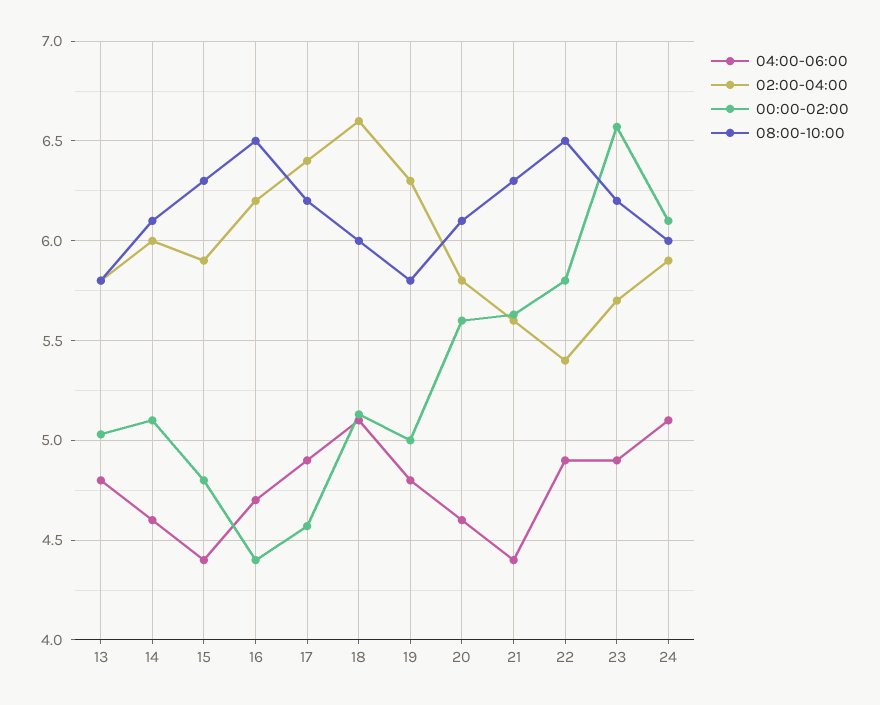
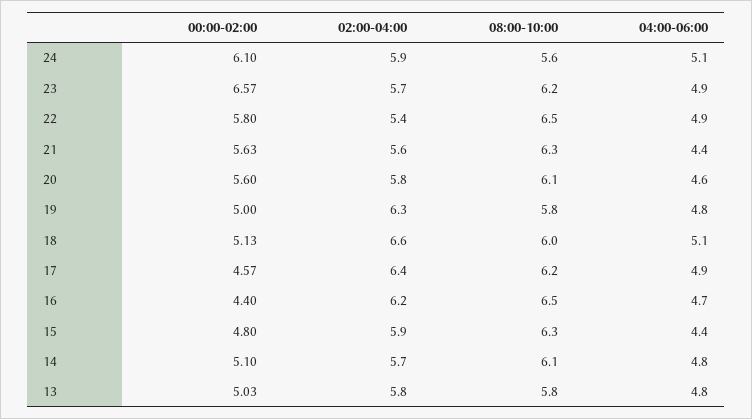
  {
    "04:00-06:00": {
      "13": 4.8,
-     "14": 4.6,
+     "14": 4.8,
      "15": 4.4,
      "16": 4.7,
      "17": 4.9,
      "18": 5.1,
      "19": 4.8,
      "20": 4.6,
      "21": 4.4,
      "22": 4.9,
      "23": 4.9,
      "24": 5.1
    },
    "02:00-04:00": {
      "13": 5.8,
-     "14": 6,
+     "14": 5.7,
      "15": 5.9,
      "16": 6.2,
      "17": 6.4,
      "18": 6.6,
      "19": 6.3,
      "20": 5.8,
      "21": 5.6,
      "22": 5.4,
      "23": 5.7,
      "24": 5.9
    },
    "00:00-02:00": {
      "13": 5.03,
      "14": 5.1,
      "15": 4.8,
      "16": 4.4,
      "17": 4.57,
      "18": 5.13,
      "19": 5,
      "20": 5.6,
      "21": 5.63,
      "22": 5.8,
      "23": 6.57,
      "24": 6.1
    },
    "08:00-10:00": {
      "13": 5.8,
      "14": 6.1,
      "15": 6.3,
      "16": 6.5,
      "17": 6.2,
      "18": 6,
      "19": 5.8,
      "20": 6.1,
      "21": 6.3,
      "22": 6.5,
      "23": 6.2,
-     "24": 6
+     "24": 5.6
    }
  }

